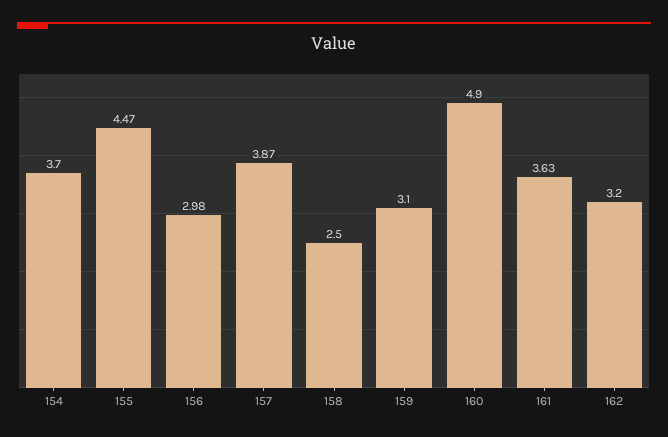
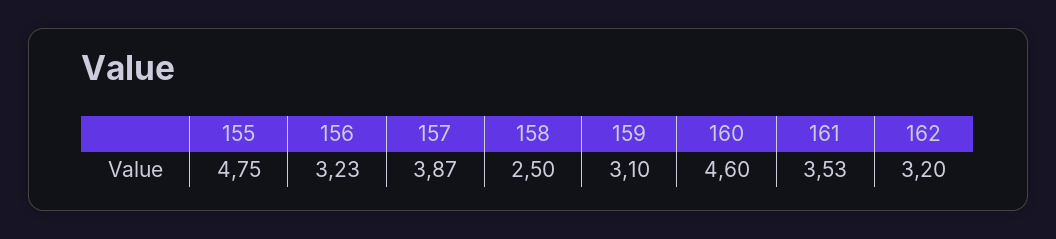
  {
-   "154": 3.7,
-   "155": 4.47,
+   "155": 4.75,
-   "156": 2.98,
+   "156": 3.23,
    "157": 3.87,
    "158": 2.5,
    "159": 3.1,
-   "160": 4.9,
+   "160": 4.6,
-   "161": 3.63,
+   "161": 3.53,
    "162": 3.2
  }

